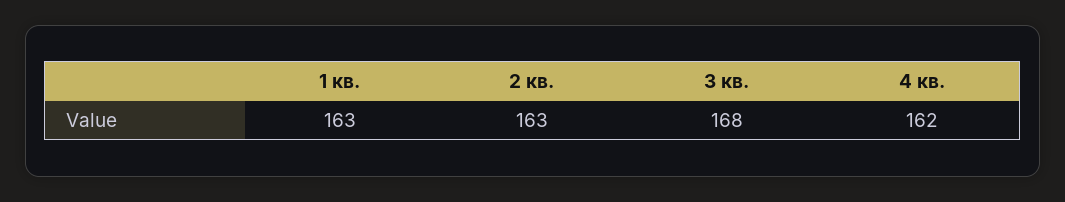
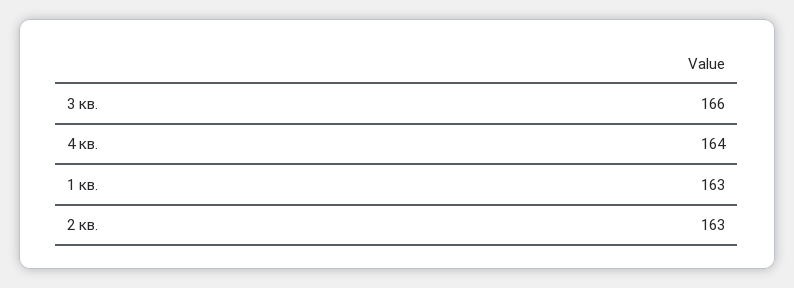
  {
    "1 кв.": 163,
    "2 кв.": 163,
-   "3 кв.": 168,
+   "3 кв.": 166,
-   "4 кв.": 162
+   "4 кв.": 164
  }

